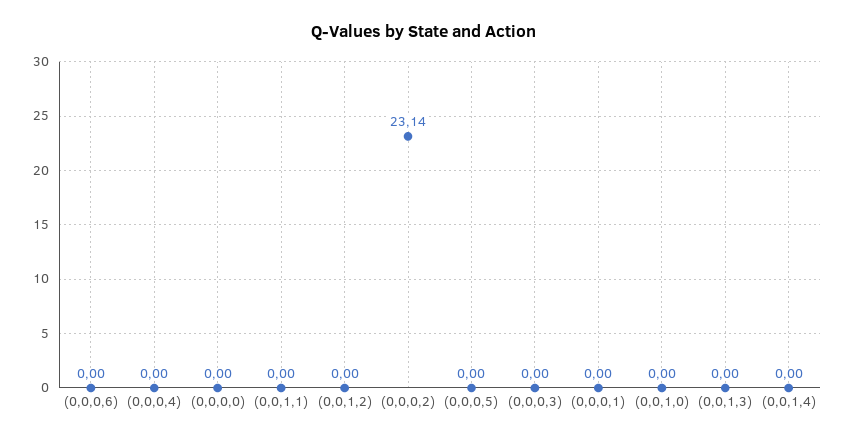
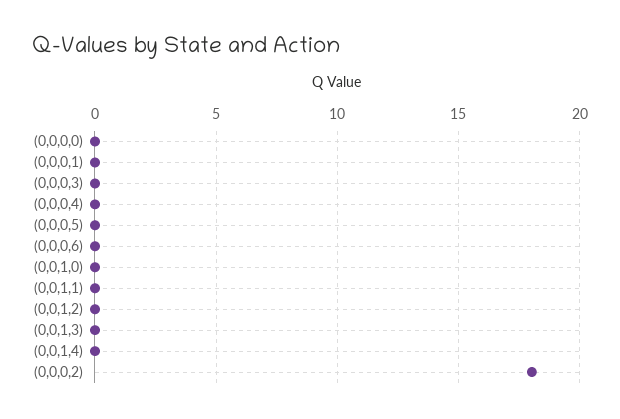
  {
    "(0,0,0,6)": 0,
    "(0,0,0,4)": 0,
    "(0,0,0,0)": 0,
    "(0,0,1,1)": 0,
    "(0,0,1,2)": 0,
-   "(0,0,0,2)": 23.14,
+   "(0,0,0,2)": 18,
    "(0,0,0,5)": 0,
    "(0,0,0,3)": 0,
    "(0,0,0,1)": 0,
    "(0,0,1,0)": 0,
    "(0,0,1,3)": 0,
    "(0,0,1,4)": 0
  }

